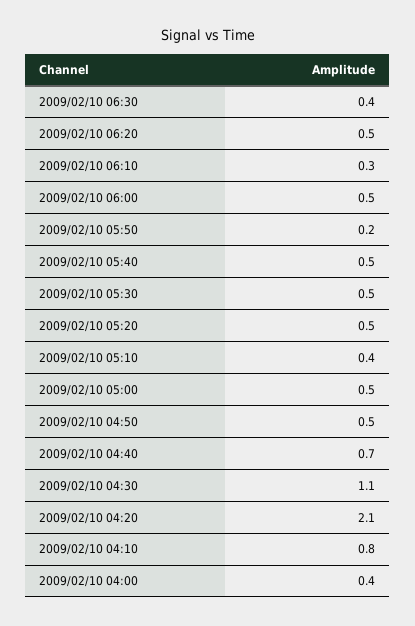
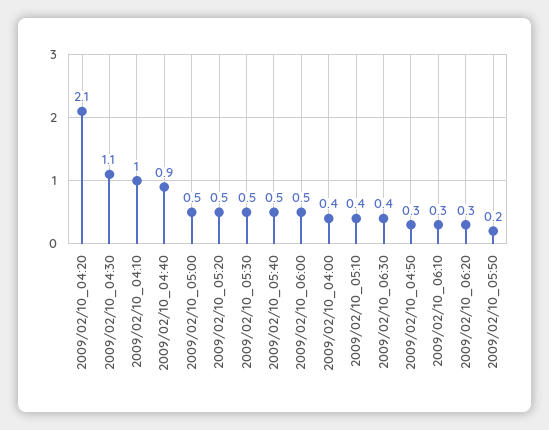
  {
    "2009/02/10 06:30": 0.4,
-   "2009/02/10 06:20": 0.5,
+   "2009/02/10 06:20": 0.3,
    "2009/02/10 06:10": 0.3,
    "2009/02/10 06:00": 0.5,
    "2009/02/10 05:50": 0.2,
    "2009/02/10 05:40": 0.5,
    "2009/02/10 05:30": 0.5,
    "2009/02/10 05:20": 0.5,
    "2009/02/10 05:10": 0.4,
    "2009/02/10 05:00": 0.5,
-   "2009/02/10 04:50": 0.5,
+   "2009/02/10 04:50": 0.3,
-   "2009/02/10 04:40": 0.7,
+   "2009/02/10 04:40": 0.9,
    "2009/02/10 04:30": 1.1,
    "2009/02/10 04:20": 2.1,
-   "2009/02/10 04:10": 0.8,
+   "2009/02/10 04:10": 1,
    "2009/02/10 04:00": 0.4
  }

